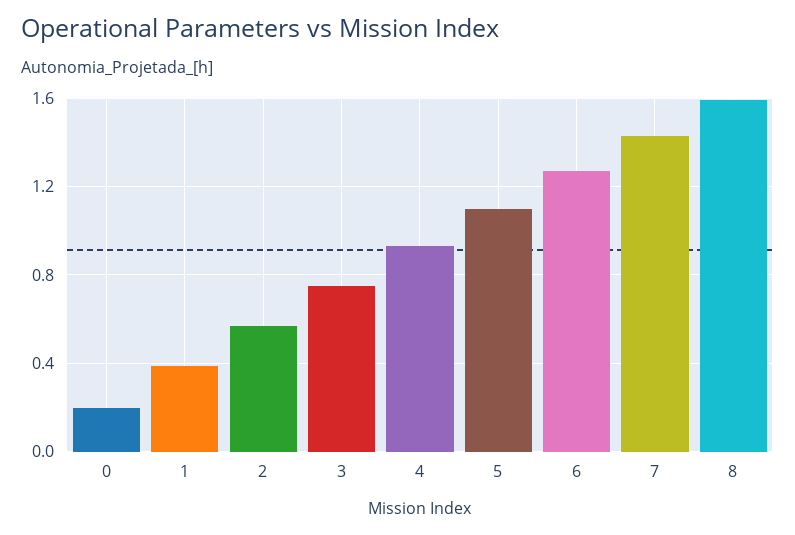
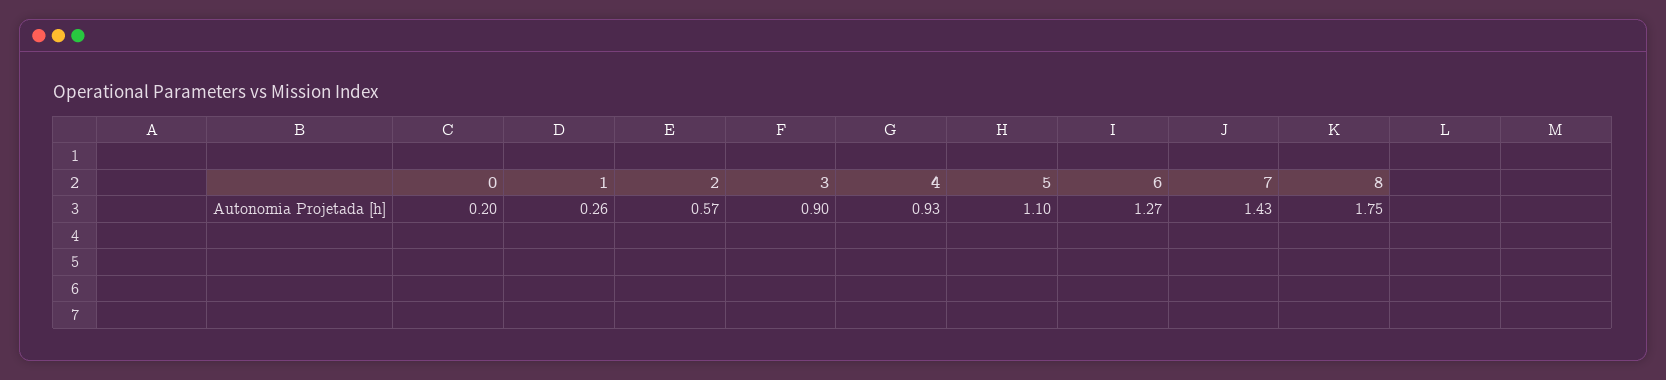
  {
    "0": 0.2,
-   "1": 0.4,
+   "1": 0.26,
    "2": 0.57,
-   "3": 0.75,
+   "3": 0.9,
    "4": 0.93,
    "5": 1.1,
    "6": 1.27,
    "7": 1.43,
-   "8": 1.6
+   "8": 1.75
  }

